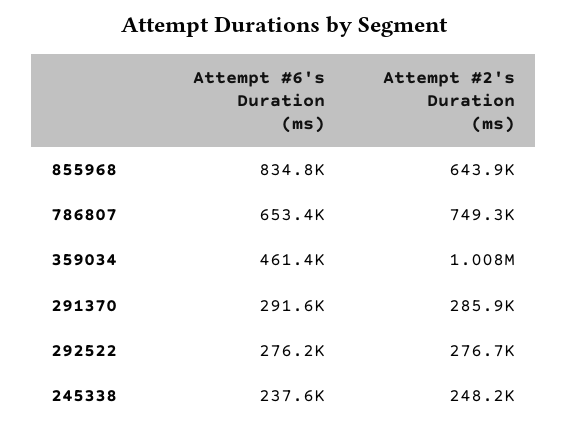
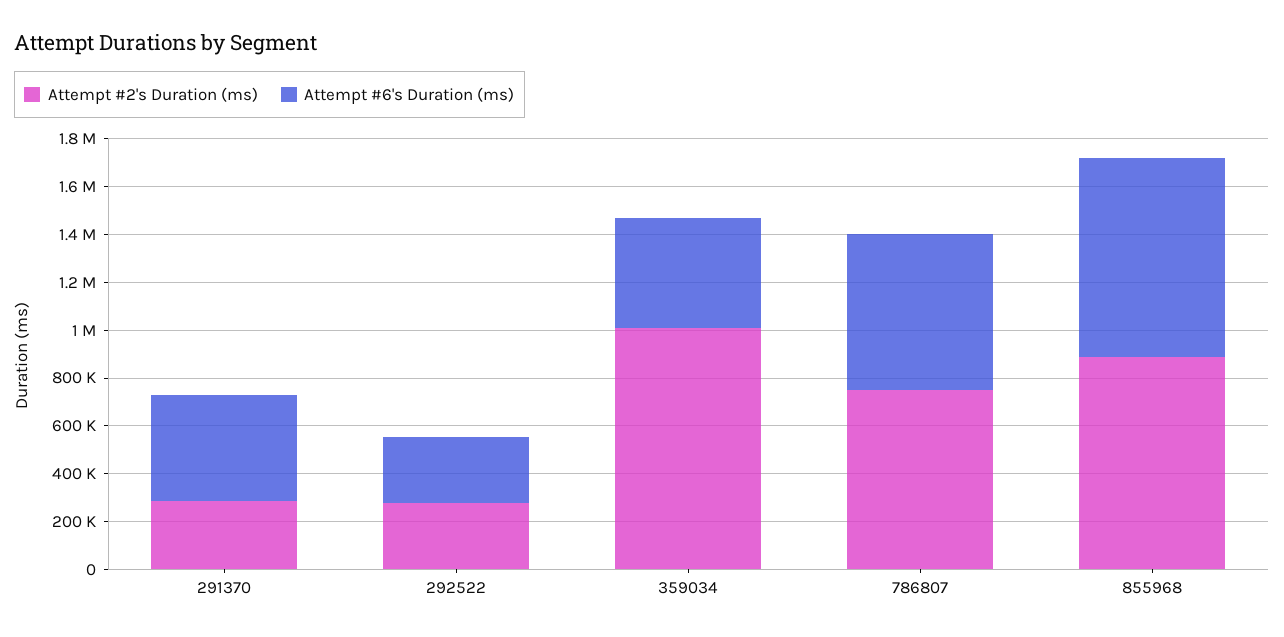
  {
    "Attempt #6's Duration (ms)": {
      "855968": 834800,
      "786807": 653400,
      "359034": 461400,
-     "291370": 291600,
+     "291370": 450000,
-     "292522": 276200,
+     "292522": 276200
-     "245338": 237600
    },
    "Attempt #2's Duration (ms)": {
-     "855968": 643900,
+     "855968": 900000,
      "786807": 749300,
      "359034": 1008000,
      "291370": 285900,
-     "292522": 276700,
+     "292522": 276700
-     "245338": 248200
    }
  }

